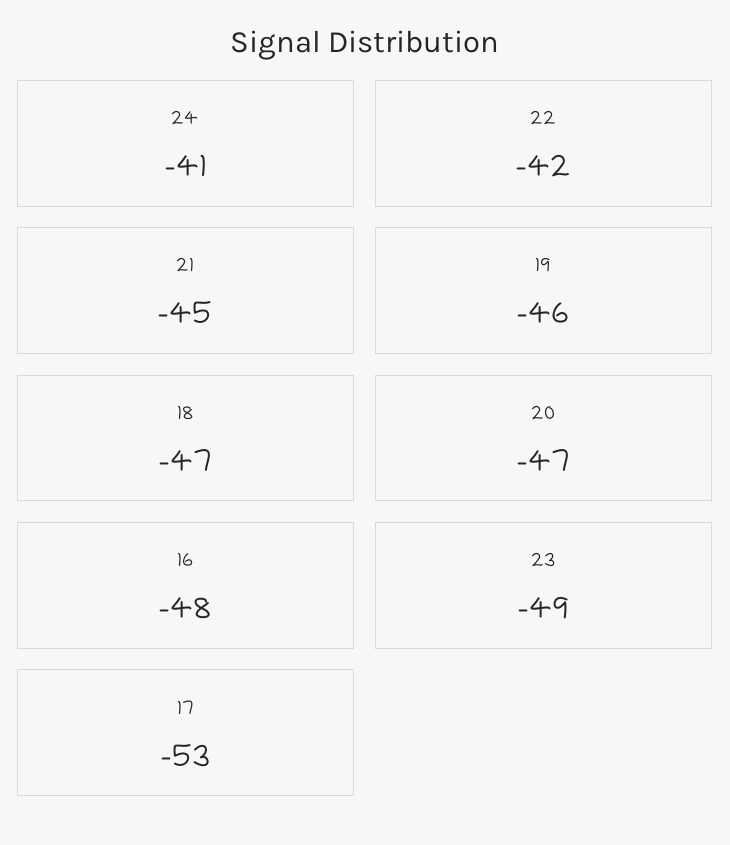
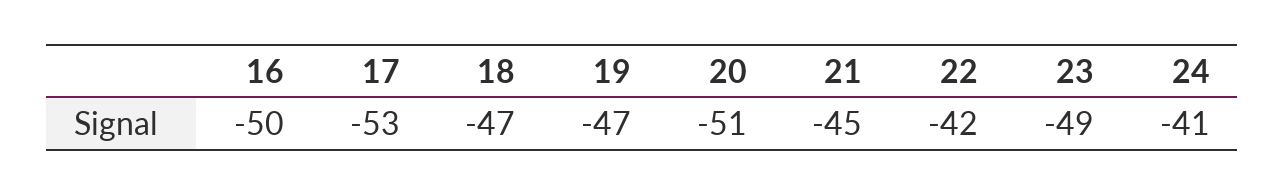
  {
    "24": -41,
    "22": -42,
    "21": -45,
-   "19": -46,
+   "19": -47,
    "18": -47,
-   "20": -47,
+   "20": -51,
-   "16": -48,
+   "16": -50,
    "23": -49,
    "17": -53
  }

